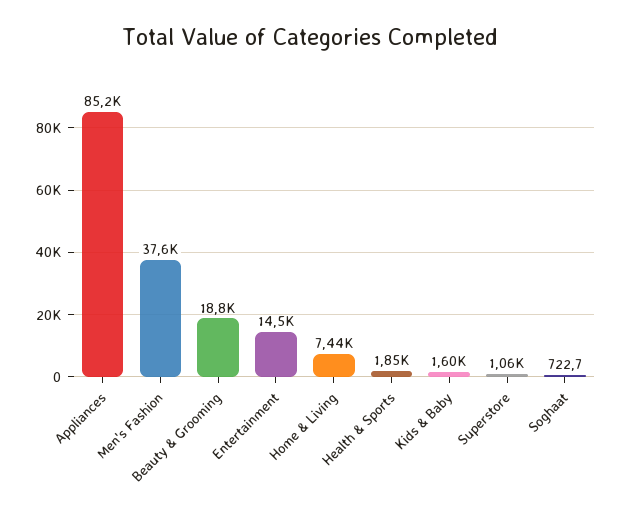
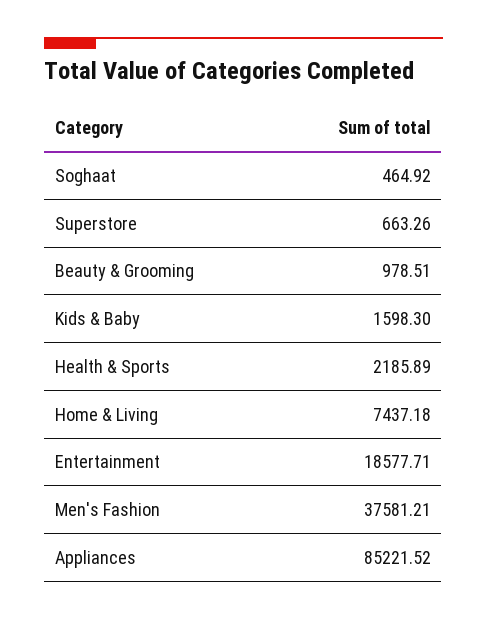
  {
    "Appliances": 85221.52,
    "Men's Fashion": 37581.21,
-   "Beauty & Grooming": 18800,
+   "Beauty & Grooming": 978.51,
-   "Entertainment": 14500,
+   "Entertainment": 18577.71,
    "Home & Living": 7437.18,
-   "Health & Sports": 1850,
+   "Health & Sports": 2185.89,
    "Kids & Baby": 1598.3,
-   "Superstore": 1060,
+   "Superstore": 663.26,
-   "Soghaat": 722.7
+   "Soghaat": 464.92
  }

